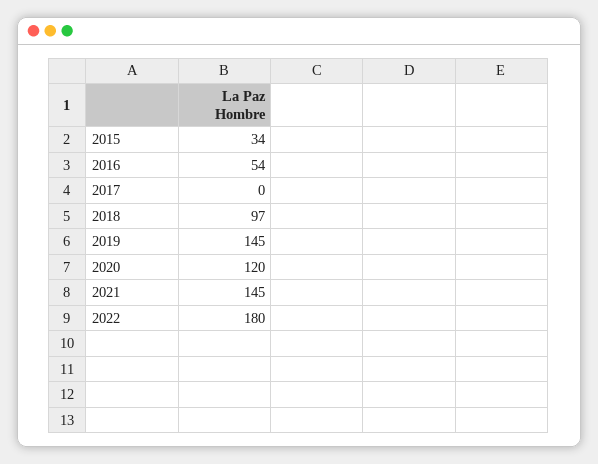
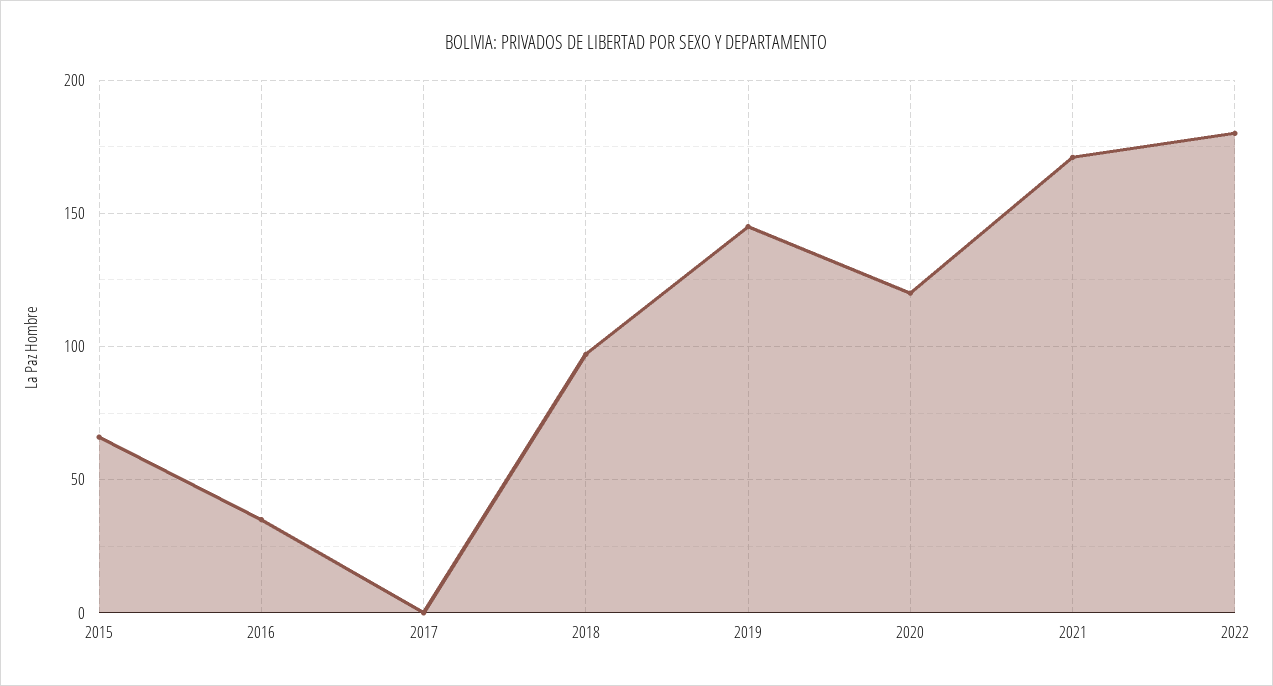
  {
-   "2015": 34,
+   "2015": 65,
-   "2016": 54,
+   "2016": 35,
    "2017": 0,
    "2018": 97,
    "2019": 145,
    "2020": 120,
-   "2021": 145,
+   "2021": 170,
    "2022": 180
  }

